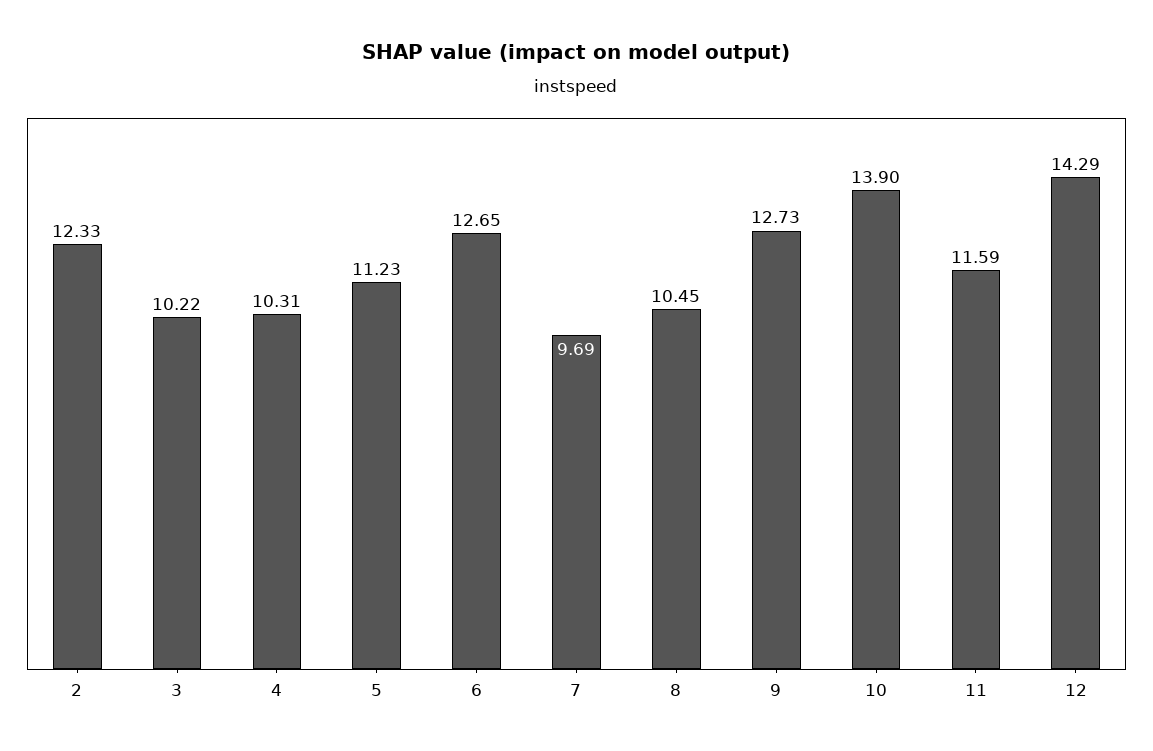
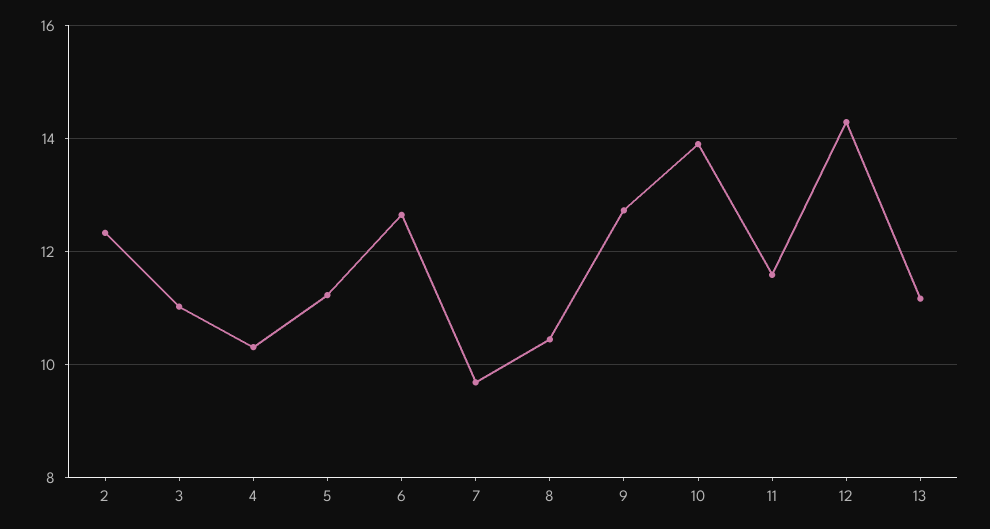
  {
    "2": 12.33,
-   "3": 10.22,
+   "3": 11,
    "4": 10.31,
    "5": 11.23,
    "6": 12.65,
    "7": 9.69,
    "8": 10.45,
    "9": 12.73,
    "10": 13.9,
    "11": 11.59,
-   "12": 14.29
+   "12": 14.29,
+   "13": 11.2
  }

